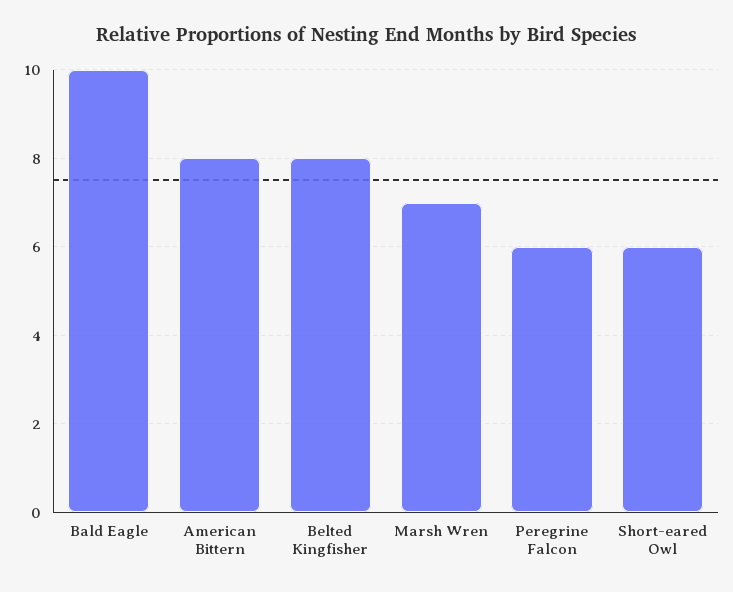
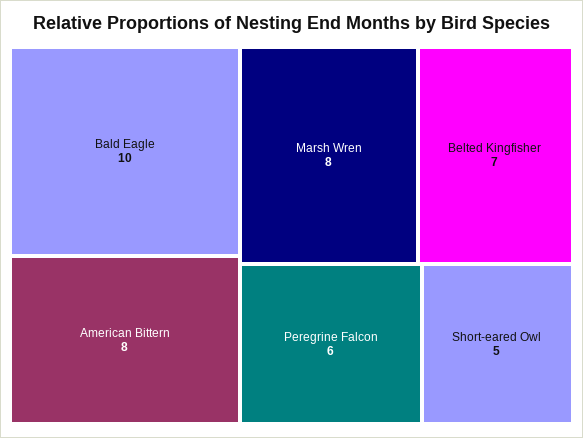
  {
    "Bald Eagle": 10,
    "American Bittern": 8,
-   "Belted Kingfisher": 8,
+   "Belted Kingfisher": 7,
-   "Marsh Wren": 7,
+   "Marsh Wren": 8,
    "Peregrine Falcon": 6,
-   "Short-eared Owl": 6
+   "Short-eared Owl": 5
  }

